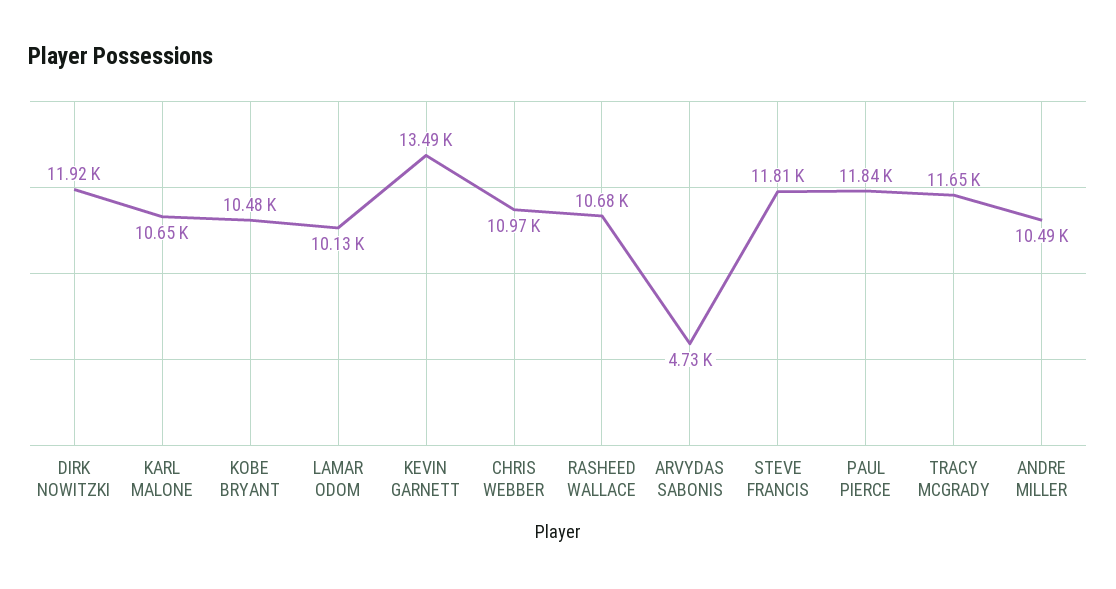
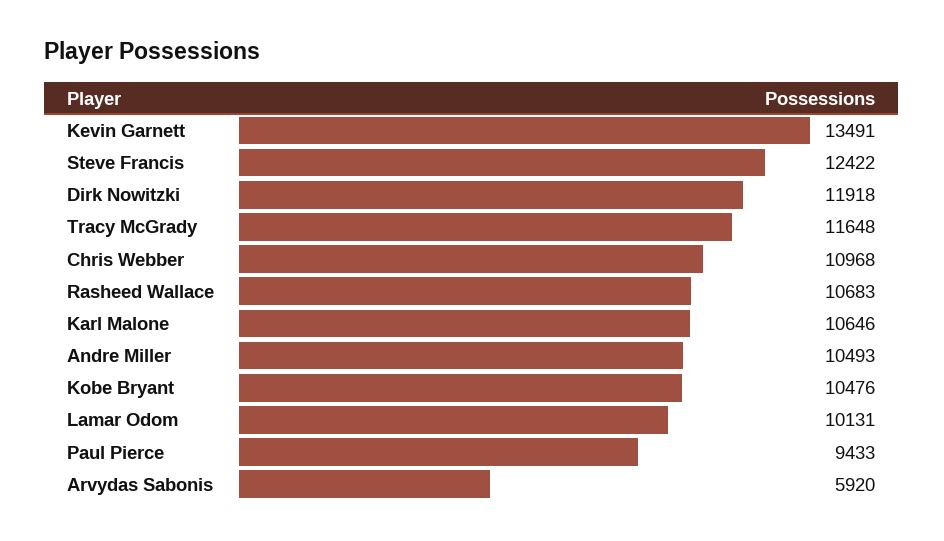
  {
    "DIRK NOWITZKI": 11918,
    "KARL MALONE": 10646,
    "KOBE BRYANT": 10476,
    "LAMAR ODOM": 10131,
    "KEVIN GARNETT": 13491,
    "CHRIS WEBBER": 10968,
    "RASHEED WALLACE": 10683,
-   "ARVYDAS SABONIS": 4730,
+   "ARVYDAS SABONIS": 5920,
-   "STEVE FRANCIS": 11810,
+   "STEVE FRANCIS": 12422,
-   "PAUL PIERCE": 11840,
+   "PAUL PIERCE": 9433,
    "TRACY MCGRADY": 11648,
    "ANDRE MILLER": 10493
  }

